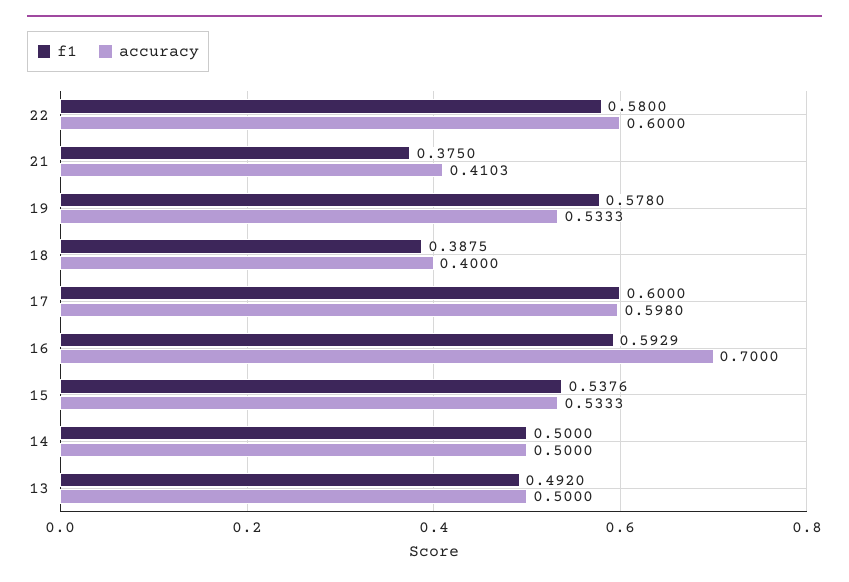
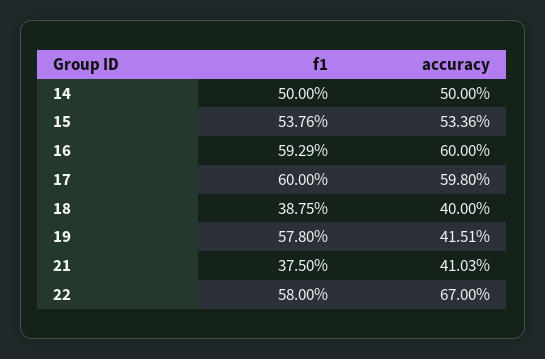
  {
    "f1": {
      "22": 0.58,
      "21": 0.375,
      "19": 0.578,
      "18": 0.3875,
      "17": 0.6,
      "16": 0.5929,
      "15": 0.5376,
-     "14": 0.5,
+     "14": 0.5
-     "13": 0.492
    },
    "accuracy": {
-     "22": 0.6,
+     "22": 0.67,
      "21": 0.4103,
-     "19": 0.5333,
+     "19": 0.4151,
      "18": 0.4,
      "17": 0.598,
-     "16": 0.7,
+     "16": 0.6,
-     "15": 0.5333,
+     "15": 0.5336,
-     "14": 0.5,
+     "14": 0.5
-     "13": 0.5
    }
  }

